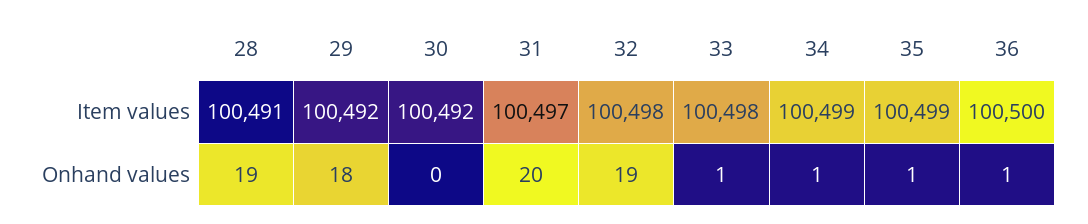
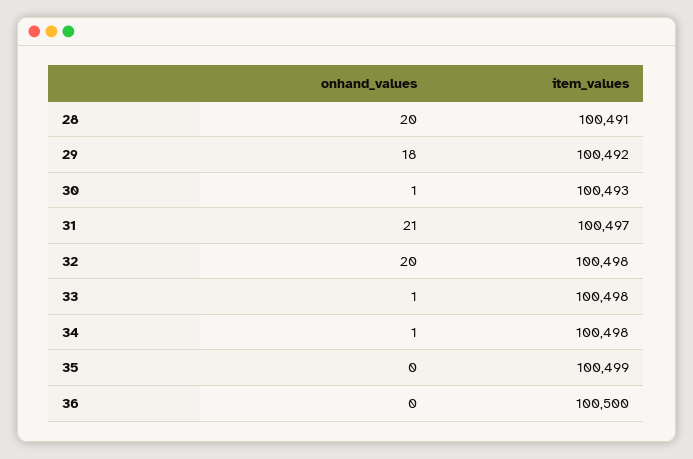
  {
    "28": {
      "Item values": 100491,
-     "Onhand values": 19
+     "Onhand values": 20
    },
    "29": {
      "Item values": 100492,
      "Onhand values": 18
    },
    "30": {
-     "Item values": 100492,
+     "Item values": 100493,
-     "Onhand values": 0
+     "Onhand values": 1
    },
    "31": {
      "Item values": 100497,
-     "Onhand values": 20
+     "Onhand values": 21
    },
    "32": {
      "Item values": 100498,
-     "Onhand values": 19
+     "Onhand values": 20
    },
    "33": {
      "Item values": 100498,
      "Onhand values": 1
    },
    "34": {
-     "Item values": 100499,
+     "Item values": 100498,
      "Onhand values": 1
    },
    "35": {
      "Item values": 100499,
-     "Onhand values": 1
+     "Onhand values": 0
    },
    "36": {
      "Item values": 100500,
-     "Onhand values": 1
+     "Onhand values": 0
    }
  }

